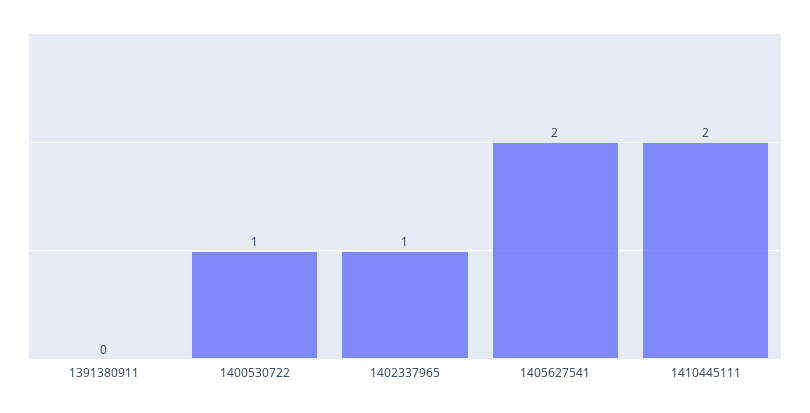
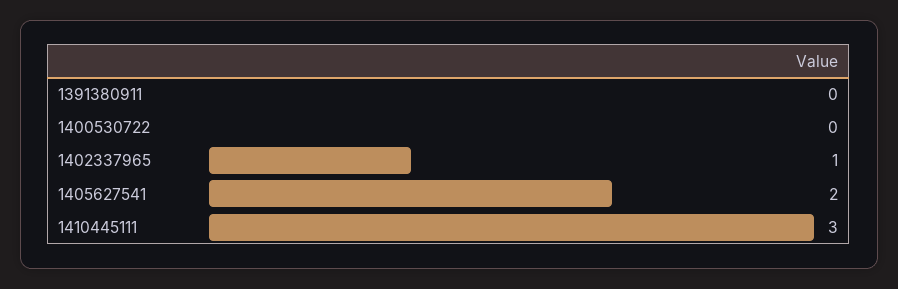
  {
    "1391380911": 0,
-   "1400530722": 1,
+   "1400530722": 0,
    "1402337965": 1,
    "1405627541": 2,
-   "1410445111": 2
+   "1410445111": 3
  }

